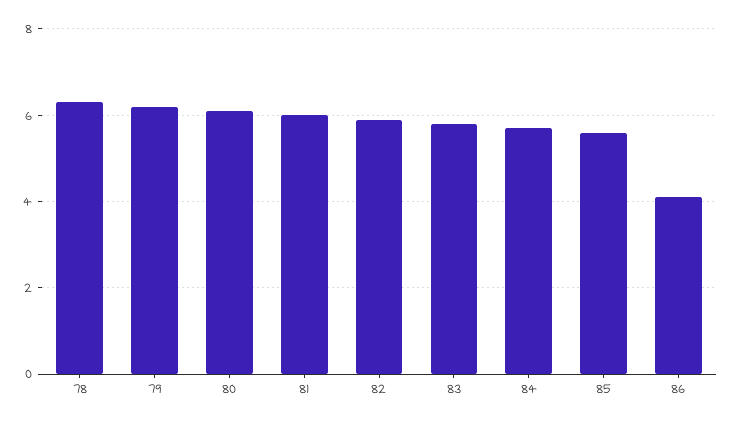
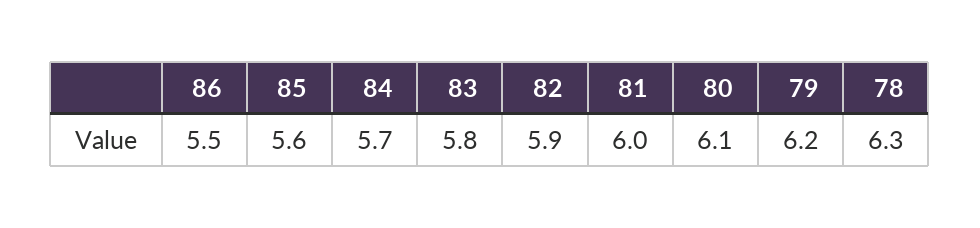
  {
    "78": 6.3,
    "79": 6.2,
    "80": 6.1,
    "81": 6,
    "82": 5.9,
    "83": 5.8,
    "84": 5.7,
    "85": 5.6,
-   "86": 4
+   "86": 5.5
  }

